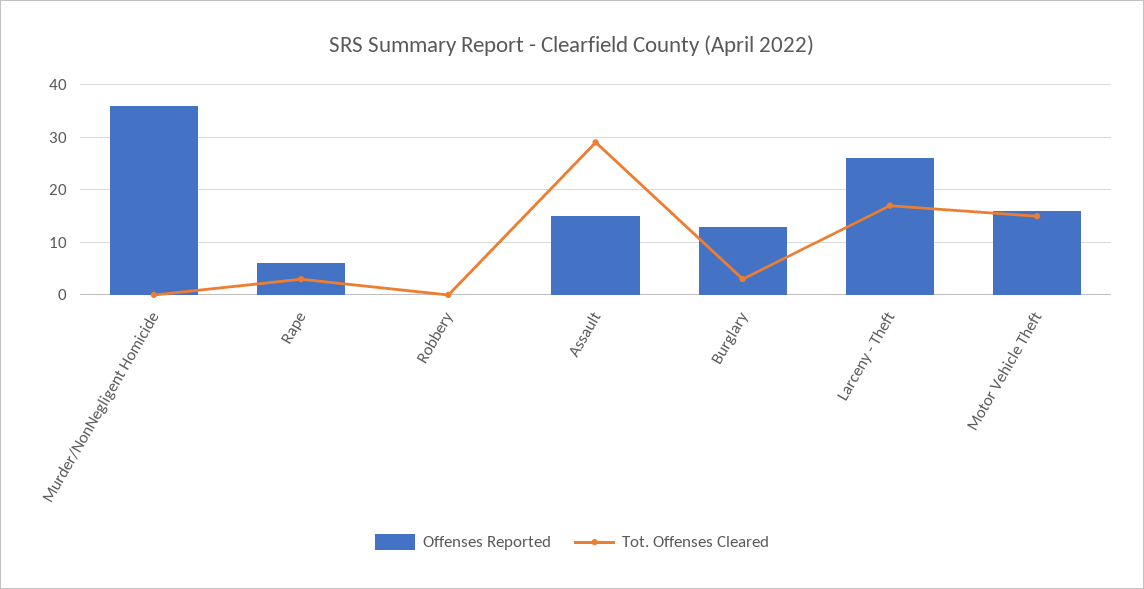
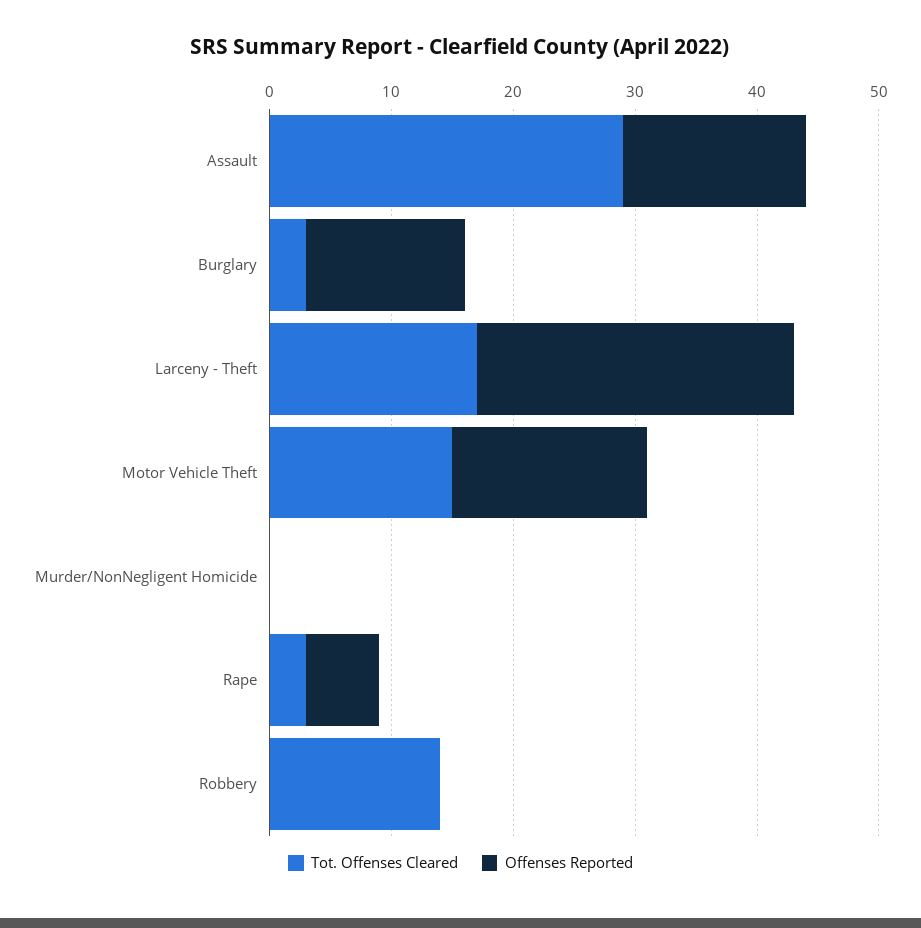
  {
    "Offenses Reported": {
-     "Murder/NonNegligent Homicide": 35,
+     "Murder/NonNegligent Homicide": 0,
      "Rape": 6,
      "Robbery": 0,
      "Assault": 15,
      "Burglary": 13,
      "Larceny - Theft": 26,
      "Motor Vehicle Theft": 16
    },
    "Tot. Offenses Cleared": {
      "Murder/NonNegligent Homicide": 0,
      "Rape": 3,
-     "Robbery": 0,
+     "Robbery": 14,
      "Assault": 29,
      "Burglary": 3,
      "Larceny - Theft": 17,
      "Motor Vehicle Theft": 15
    }
  }

